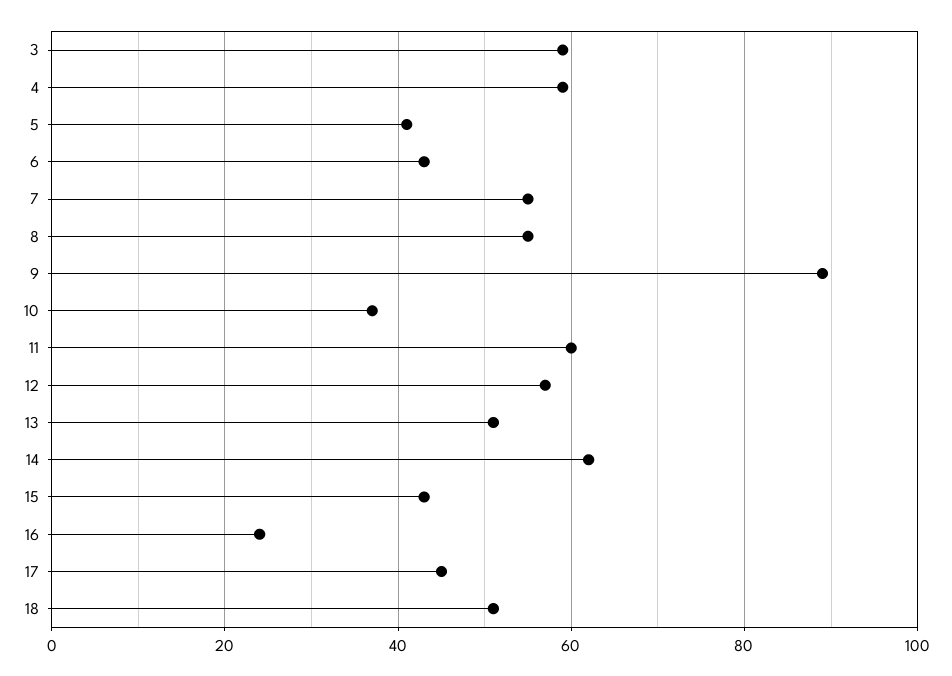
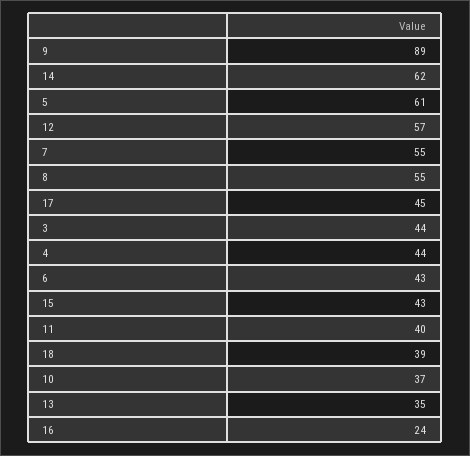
  {
-   "3": 60,
+   "3": 44,
-   "4": 60,
+   "4": 44,
-   "5": 40,
+   "5": 61,
    "6": 43,
    "7": 55,
    "8": 55,
    "9": 89,
    "10": 37,
-   "11": 60,
+   "11": 40,
    "12": 57,
-   "13": 50,
+   "13": 35,
    "14": 62,
    "15": 43,
    "16": 24,
    "17": 45,
-   "18": 50
+   "18": 39
  }

